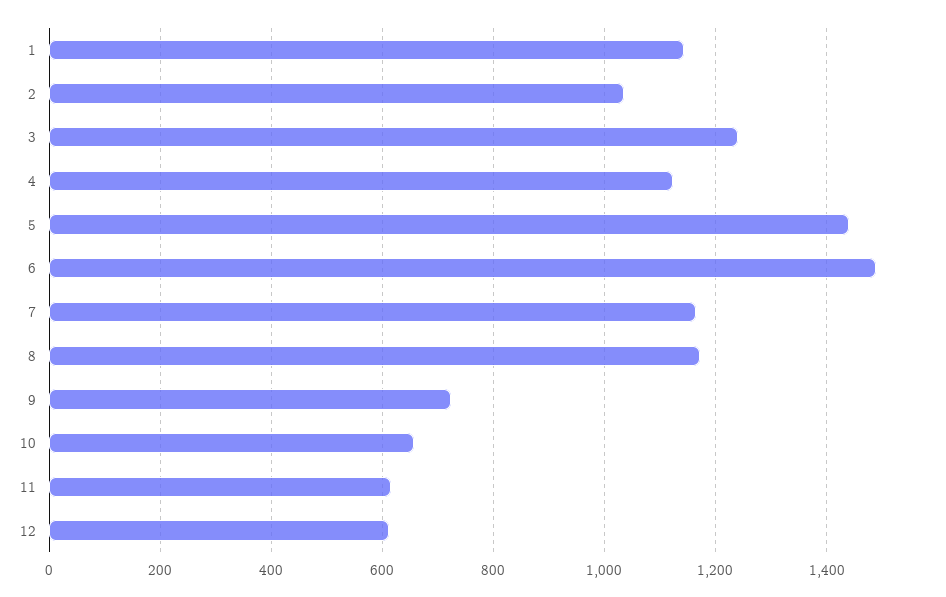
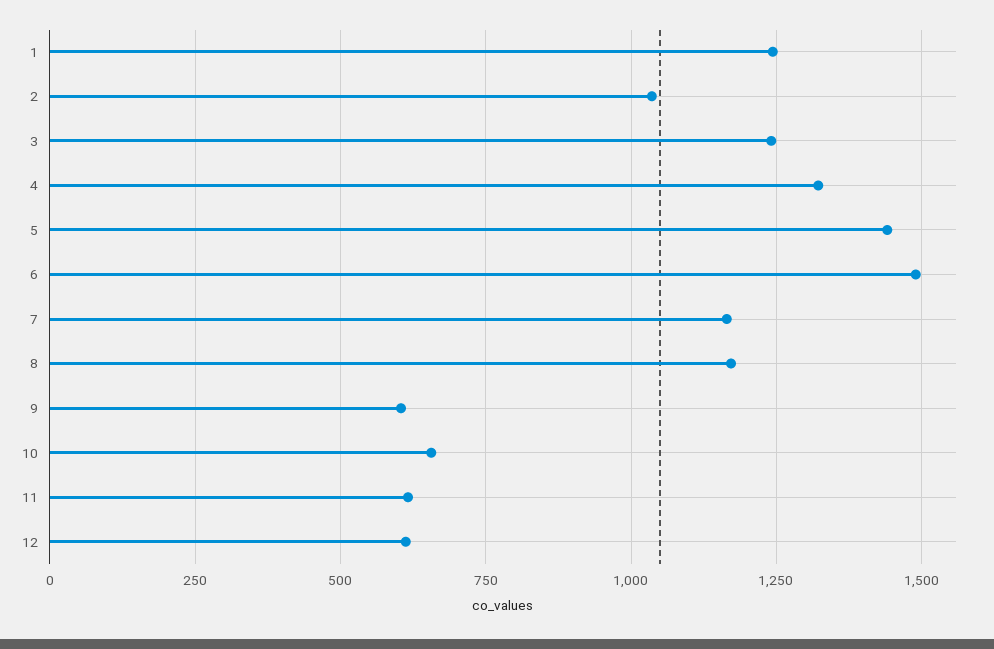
  {
-   "1": 1140,
+   "1": 1250,
    "2": 1040,
    "3": 1240,
-   "4": 1120,
+   "4": 1325,
    "5": 1440,
    "6": 1480,
    "7": 1160,
    "8": 1180,
-   "9": 720,
+   "9": 600,
    "10": 660,
    "11": 620,
    "12": 620
  }

